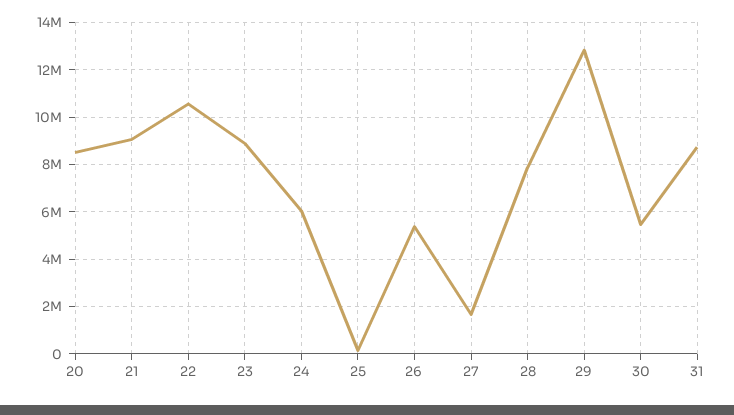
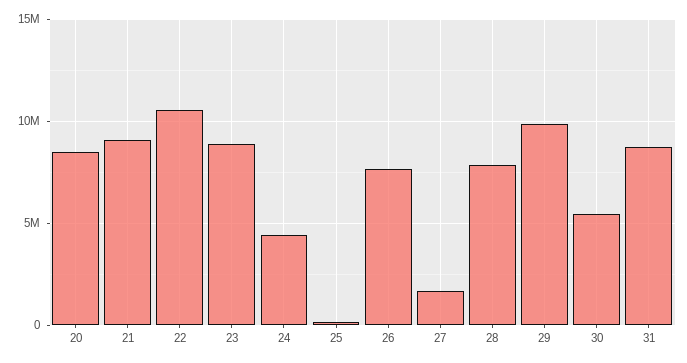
  {
    "20": 8500000,
    "21": 9000000,
    "22": 10500000,
    "23": 9000000,
-   "24": 6000000,
+   "24": 4500000,
    "25": 0,
-   "26": 5500000,
+   "26": 7500000,
    "27": 1500000,
    "28": 8000000,
-   "29": 13000000,
+   "29": 10000000,
    "30": 5500000,
    "31": 8500000
  }

